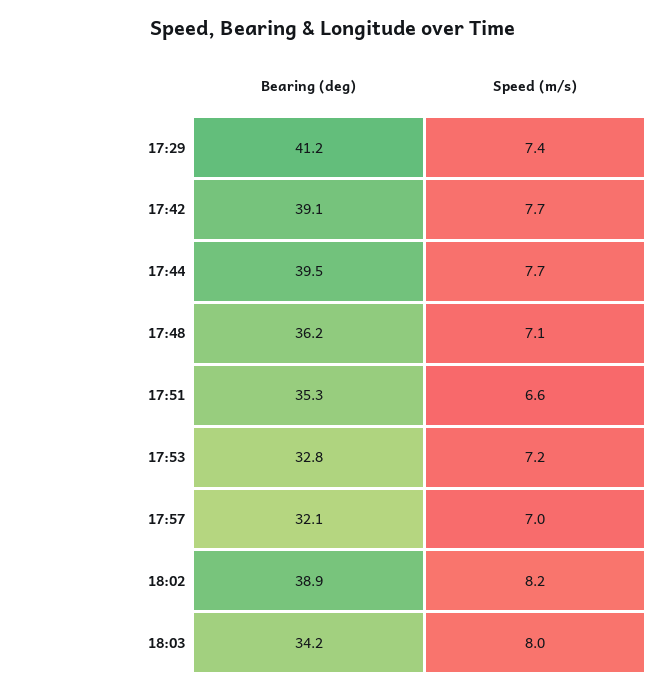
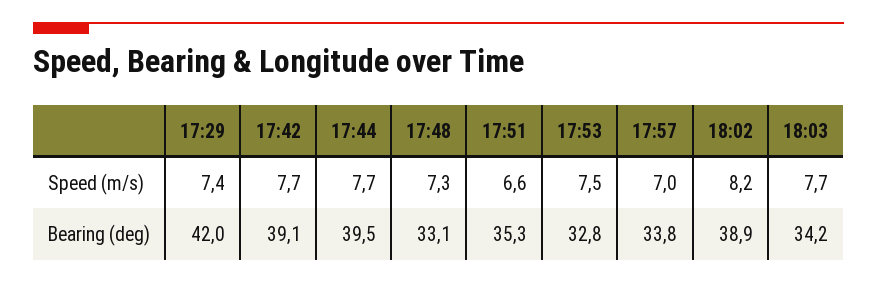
  {
    "Bearing (deg)": {
-     "17:29": 41.2,
+     "17:29": 42,
      "17:42": 39.1,
      "17:44": 39.5,
-     "17:48": 36.2,
+     "17:48": 33.1,
      "17:51": 35.3,
      "17:53": 32.8,
-     "17:57": 32.1,
+     "17:57": 33.8,
      "18:02": 38.9,
      "18:03": 34.2
    },
    "Speed (m/s)": {
      "17:29": 7.4,
      "17:42": 7.7,
      "17:44": 7.7,
-     "17:48": 7.1,
+     "17:48": 7.3,
      "17:51": 6.6,
-     "17:53": 7.2,
+     "17:53": 7.5,
      "17:57": 7,
      "18:02": 8.2,
-     "18:03": 8
+     "18:03": 7.7
    }
  }

